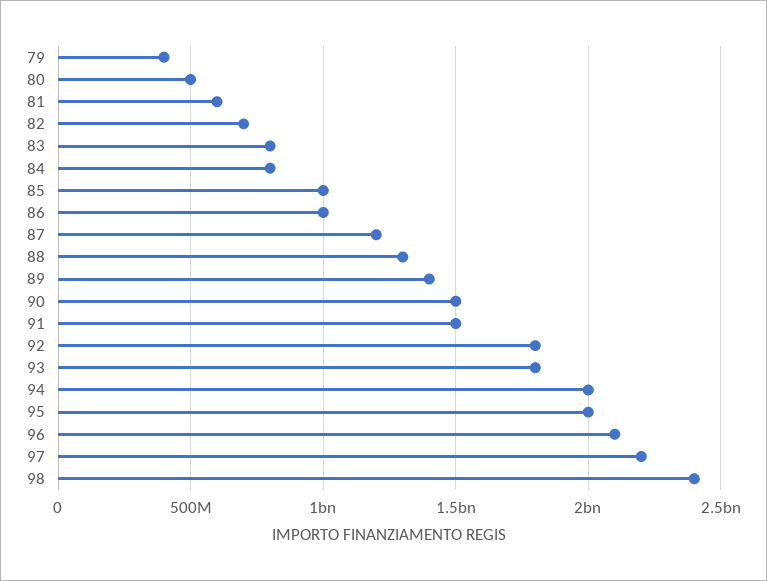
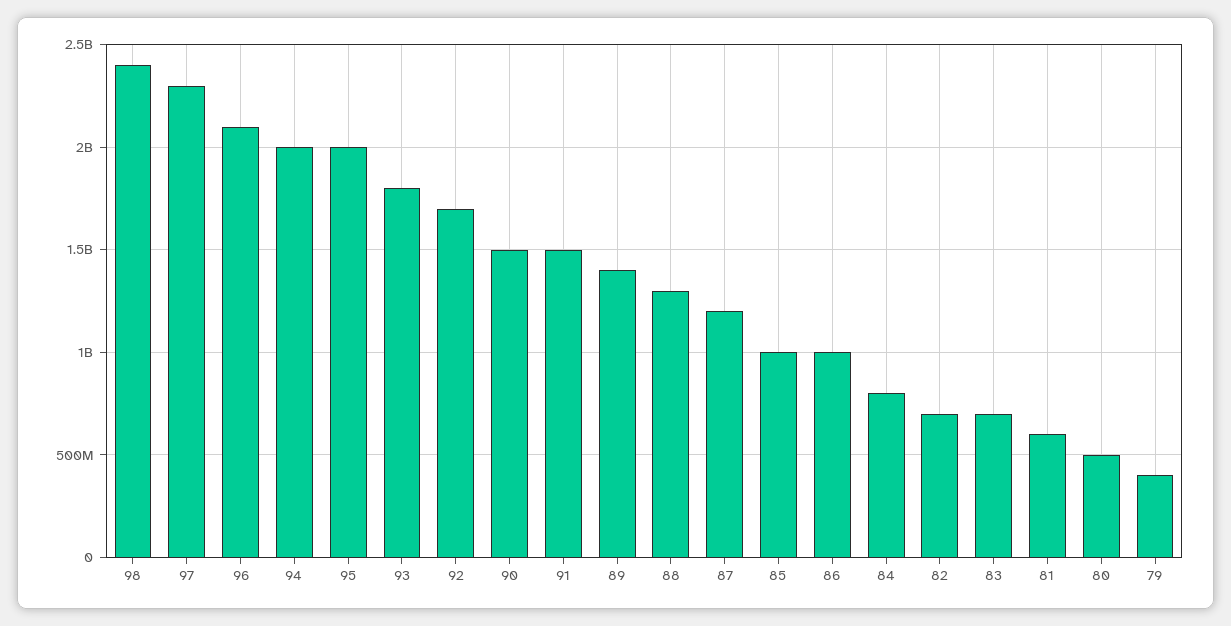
  {
    "79": 400000000,
    "80": 500000000,
    "81": 600000000,
    "82": 700000000,
-   "83": 800000000,
+   "83": 700000000,
    "84": 800000000,
    "85": 1000000000,
    "86": 1000000000,
    "87": 1200000000,
    "88": 1300000000,
    "89": 1400000000,
    "90": 1500000000,
    "91": 1500000000,
-   "92": 1800000000,
+   "92": 1700000000,
    "93": 1800000000,
    "94": 2000000000,
    "95": 2000000000,
    "96": 2100000000,
-   "97": 2200000000,
+   "97": 2300000000,
    "98": 2400000000
  }

